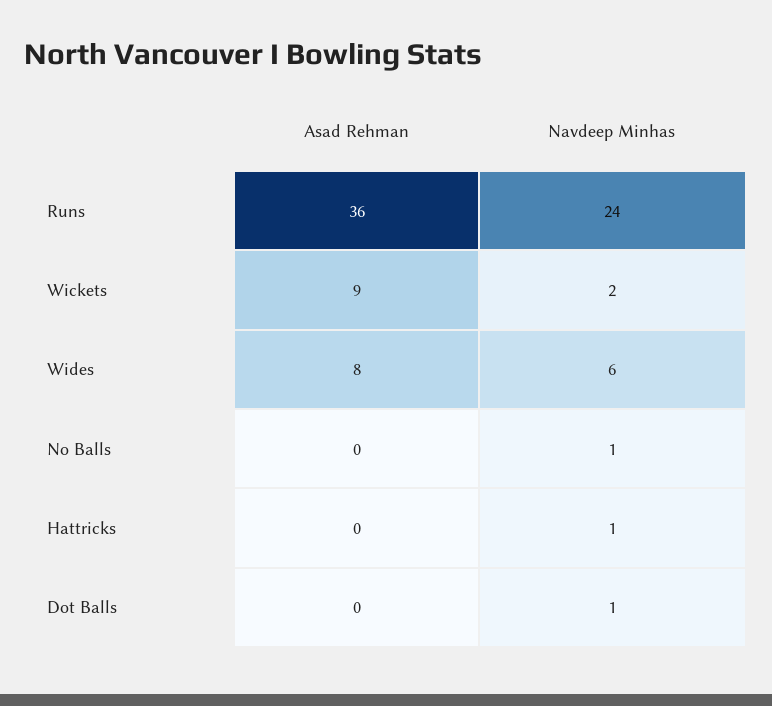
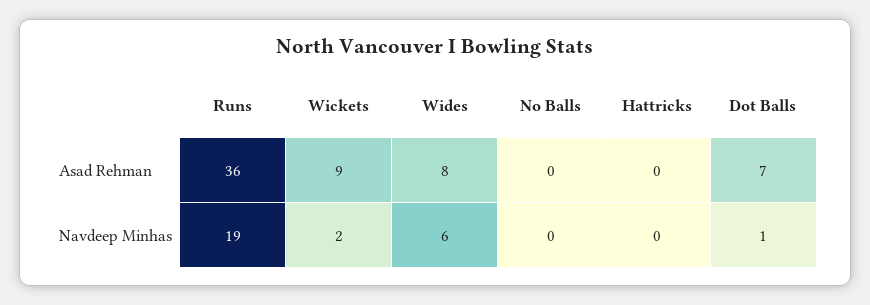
  {
    "Asad Rehman": {
      "Runs": 36,
      "Wickets": 9,
      "Wides": 8,
      "No Balls": 0,
      "Hattricks": 0,
-     "Dot Balls": 0
+     "Dot Balls": 7
    },
    "Navdeep Minhas": {
-     "Runs": 24,
+     "Runs": 19,
      "Wickets": 2,
      "Wides": 6,
-     "No Balls": 1,
+     "No Balls": 0,
-     "Hattricks": 1,
+     "Hattricks": 0,
      "Dot Balls": 1
    }
  }

